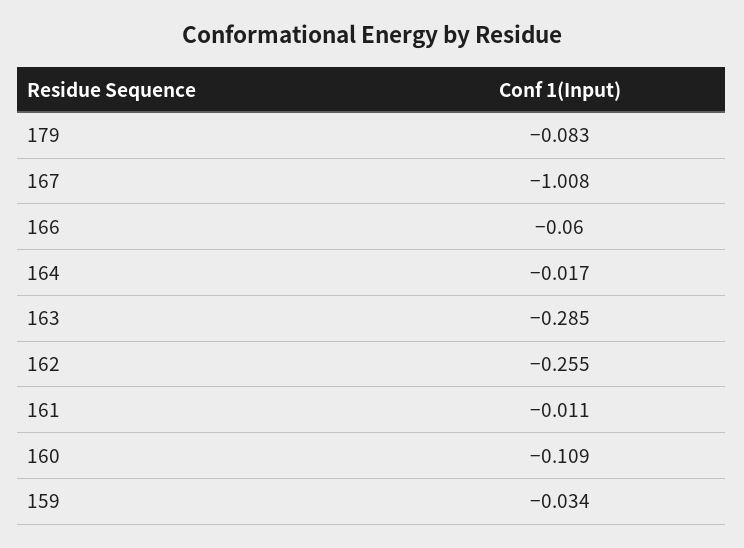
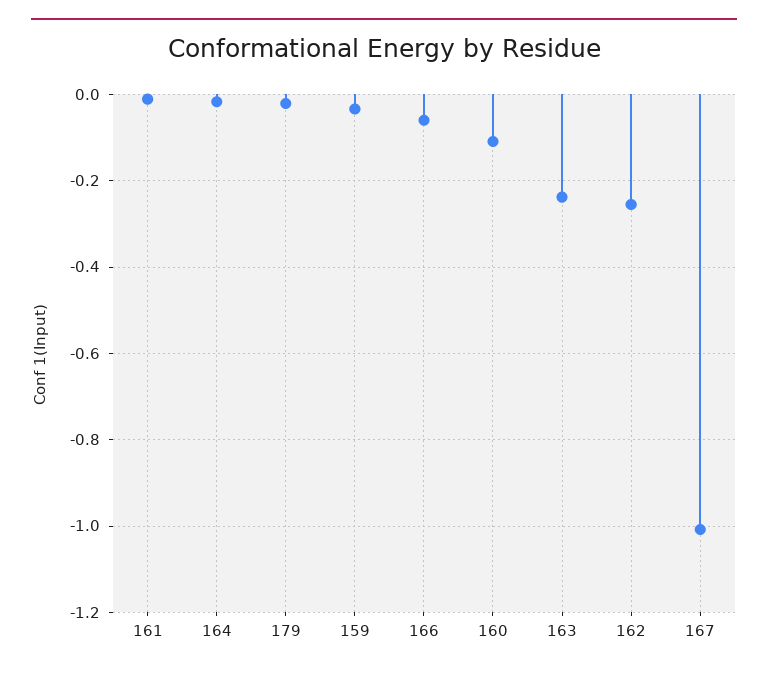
  {
-   "179": -0.083,
+   "179": -0.02,
    "167": -1.008,
    "166": -0.06,
    "164": -0.017,
-   "163": -0.285,
+   "163": -0.24,
    "162": -0.255,
    "161": -0.011,
    "160": -0.109,
    "159": -0.034
  }

